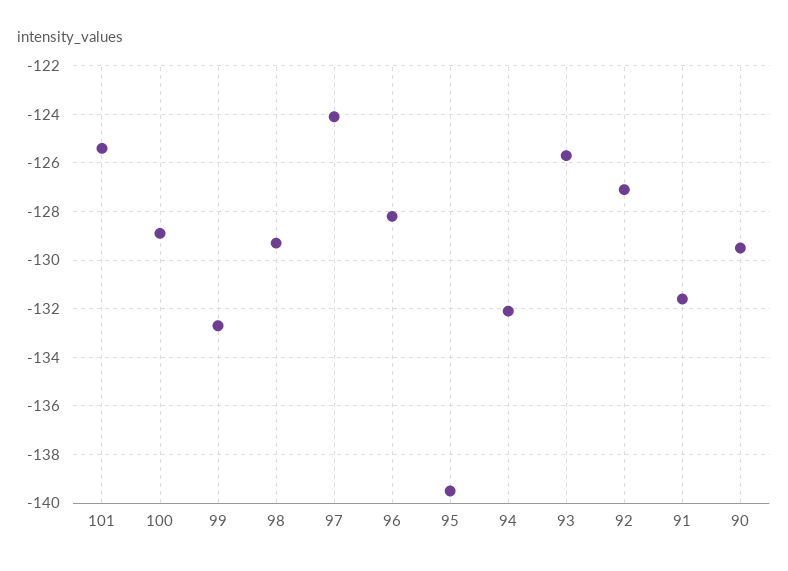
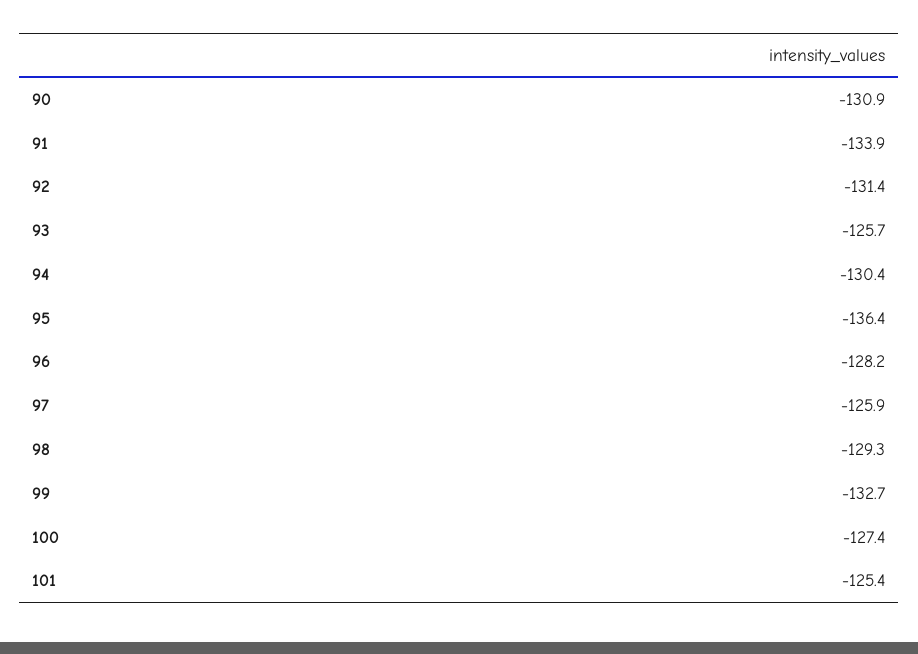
  {
    "101": -125.4,
-   "100": -129,
+   "100": -127.4,
    "99": -132.7,
    "98": -129.3,
-   "97": -124,
+   "97": -125.9,
    "96": -128.2,
-   "95": -139.5,
+   "95": -136.4,
-   "94": -132,
+   "94": -130.4,
    "93": -125.7,
-   "92": -127,
+   "92": -131.4,
-   "91": -131.5,
+   "91": -133.9,
-   "90": -129.5
+   "90": -130.9
  }

